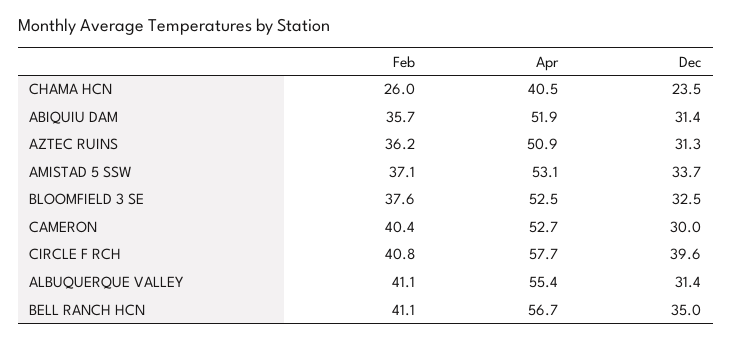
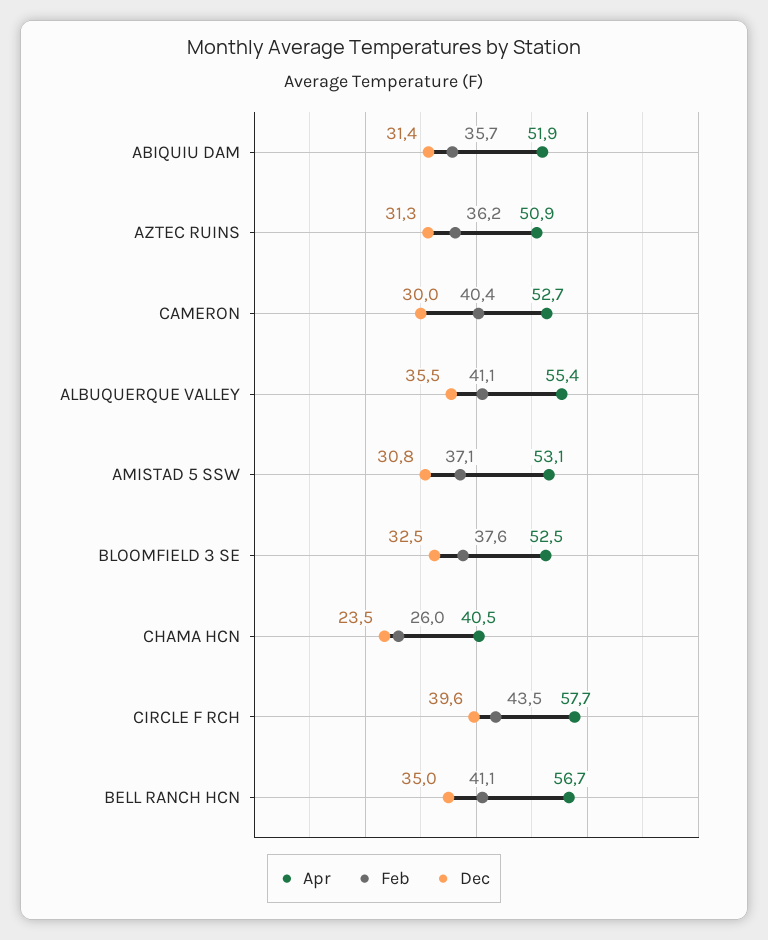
  {
    "Feb": {
      "CHAMA HCN": 26,
      "ABIQUIU DAM": 35.7,
      "AZTEC RUINS": 36.2,
      "AMISTAD 5 SSW": 37.1,
      "BLOOMFIELD 3 SE": 37.6,
      "CAMERON": 40.4,
-     "CIRCLE F RCH": 40.8,
+     "CIRCLE F RCH": 43.5,
      "ALBUQUERQUE VALLEY": 41.1,
      "BELL RANCH HCN": 41.1
    },
    "Apr": {
      "CHAMA HCN": 40.5,
      "ABIQUIU DAM": 51.9,
      "AZTEC RUINS": 50.9,
      "AMISTAD 5 SSW": 53.1,
      "BLOOMFIELD 3 SE": 52.5,
      "CAMERON": 52.7,
      "CIRCLE F RCH": 57.7,
      "ALBUQUERQUE VALLEY": 55.4,
      "BELL RANCH HCN": 56.7
    },
    "Dec": {
      "CHAMA HCN": 23.5,
      "ABIQUIU DAM": 31.4,
      "AZTEC RUINS": 31.3,
-     "AMISTAD 5 SSW": 33.7,
+     "AMISTAD 5 SSW": 30.8,
      "BLOOMFIELD 3 SE": 32.5,
      "CAMERON": 30,
      "CIRCLE F RCH": 39.6,
-     "ALBUQUERQUE VALLEY": 31.4,
+     "ALBUQUERQUE VALLEY": 35.5,
      "BELL RANCH HCN": 35
    }
  }

